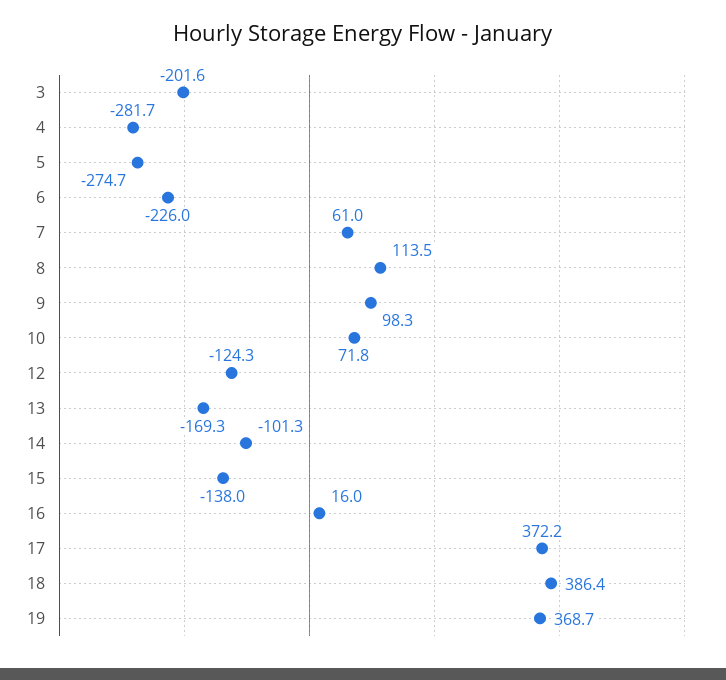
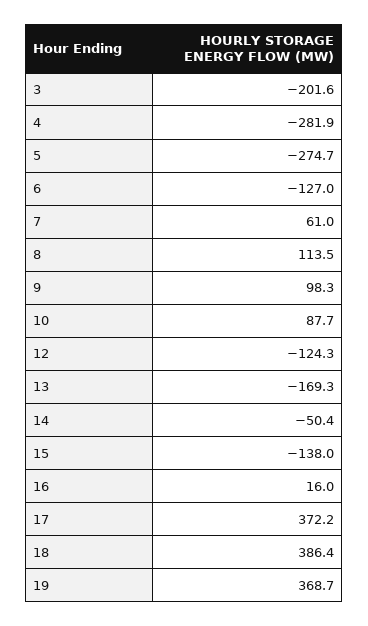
  {
    "3": -201.6,
-   "4": -281.7,
+   "4": -281.9,
    "5": -274.7,
-   "6": -226,
+   "6": -127,
    "7": 61,
    "8": 113.5,
    "9": 98.3,
-   "10": 71.8,
+   "10": 87.7,
    "12": -124.3,
    "13": -169.3,
-   "14": -101.3,
+   "14": -50.4,
    "15": -138,
    "16": 16,
    "17": 372.2,
    "18": 386.4,
    "19": 368.7
  }

